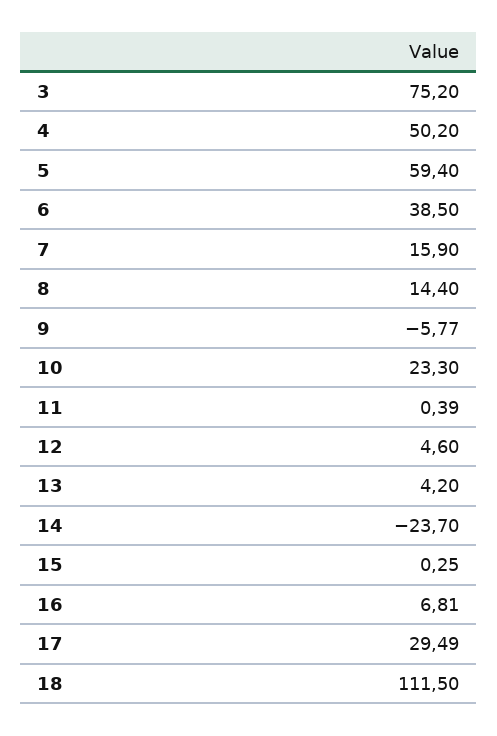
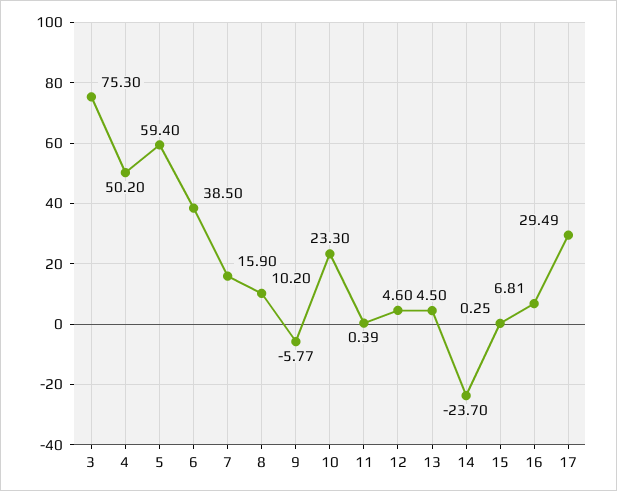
  {
-   "3": 75.2,
+   "3": 75.3,
    "4": 50.2,
    "5": 59.4,
    "6": 38.5,
    "7": 15.9,
-   "8": 14.4,
+   "8": 10.2,
    "9": -5.77,
    "10": 23.3,
    "11": 0.39,
    "12": 4.6,
-   "13": 4.2,
+   "13": 4.5,
    "14": -23.7,
    "15": 0.25,
    "16": 6.81,
-   "17": 29.49,
+   "17": 29.49
-   "18": 111.5
  }

